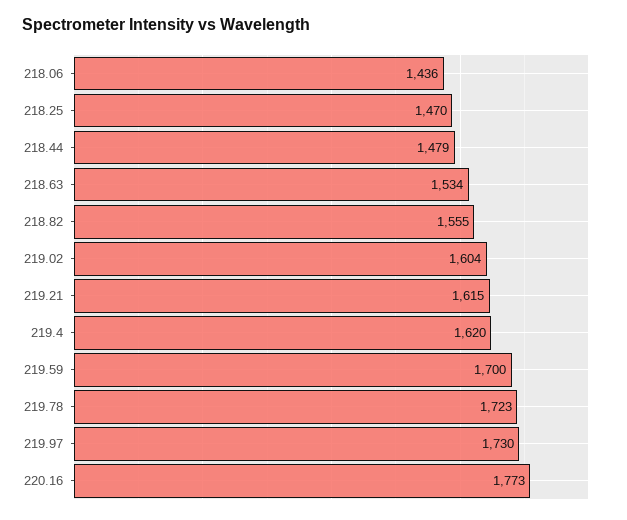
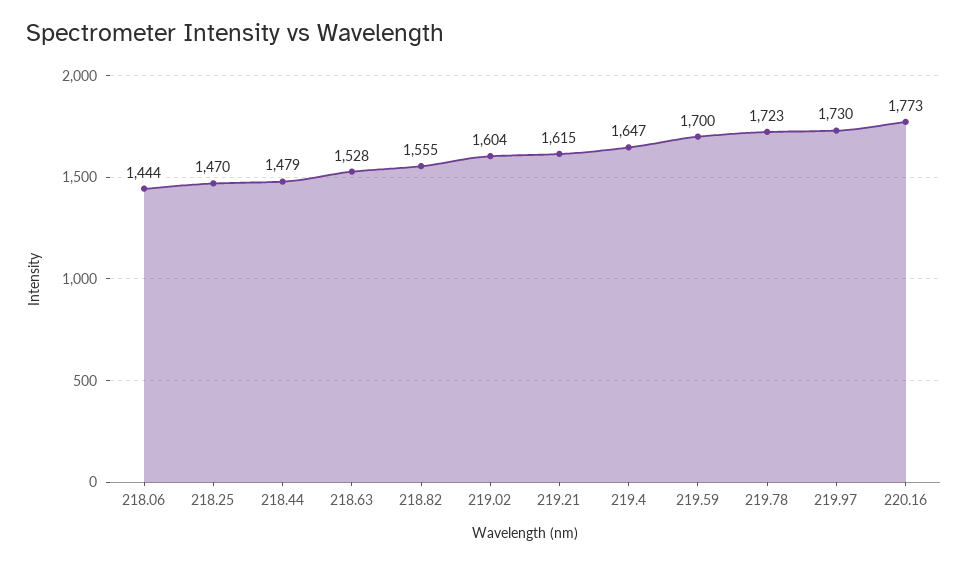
  {
-   "218.06": 1436,
+   "218.06": 1444,
    "218.25": 1470,
    "218.44": 1479,
-   "218.63": 1534,
+   "218.63": 1528,
    "218.82": 1555,
    "219.02": 1604,
    "219.21": 1615,
-   "219.4": 1620,
+   "219.4": 1647,
    "219.59": 1700,
    "219.78": 1723,
    "219.97": 1730,
    "220.16": 1773
  }

